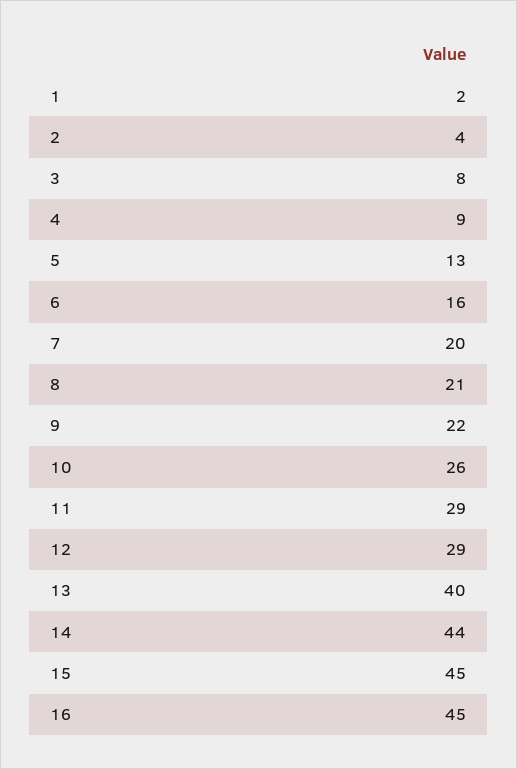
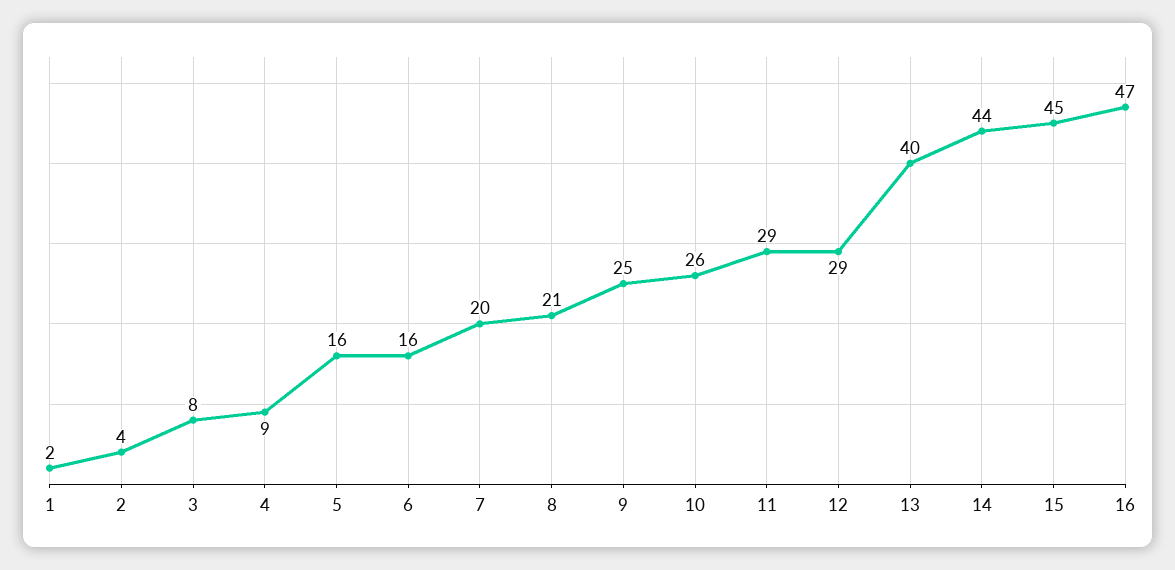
  {
    "1": 2,
    "2": 4,
    "3": 8,
    "4": 9,
-   "5": 13,
+   "5": 16,
    "6": 16,
    "7": 20,
    "8": 21,
-   "9": 22,
+   "9": 25,
    "10": 26,
    "11": 29,
    "12": 29,
    "13": 40,
    "14": 44,
    "15": 45,
-   "16": 45
+   "16": 47
  }

